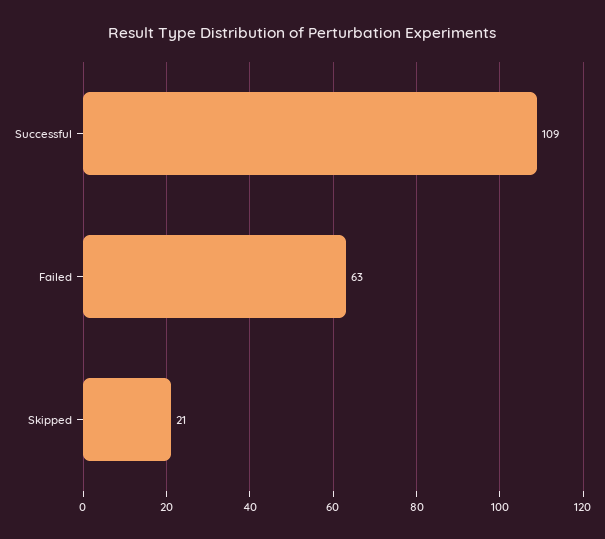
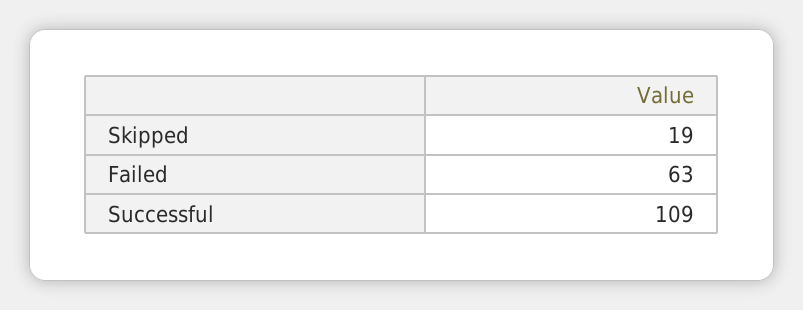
  {
    "Successful": 109,
    "Failed": 63,
-   "Skipped": 21
+   "Skipped": 19
  }

